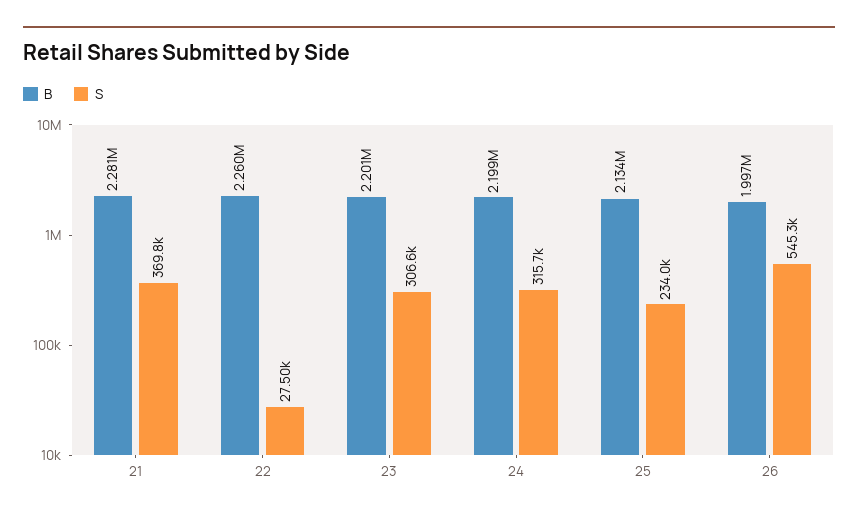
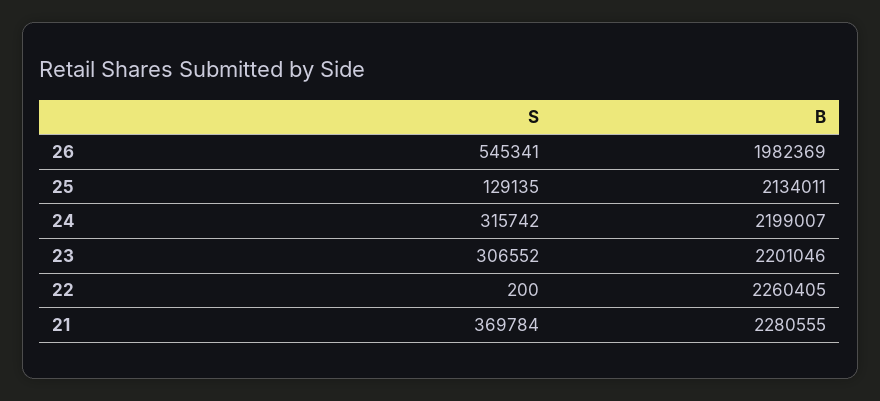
  {
    "B": {
      "21": 2280555,
      "22": 2260405,
      "23": 2201046,
      "24": 2199007,
      "25": 2134011,
-     "26": 1997000
+     "26": 1982369
    },
    "S": {
      "21": 369784,
-     "22": 27500,
+     "22": 200,
      "23": 306552,
      "24": 315742,
-     "25": 234000,
+     "25": 129135,
      "26": 545341
    }
  }

